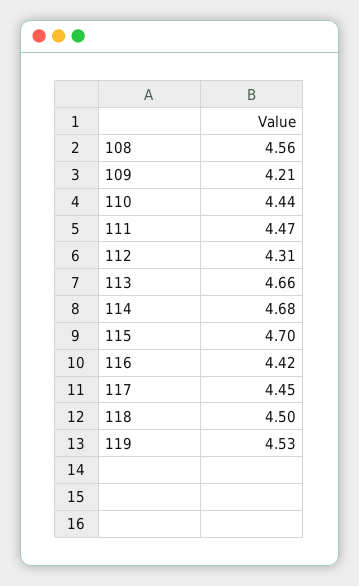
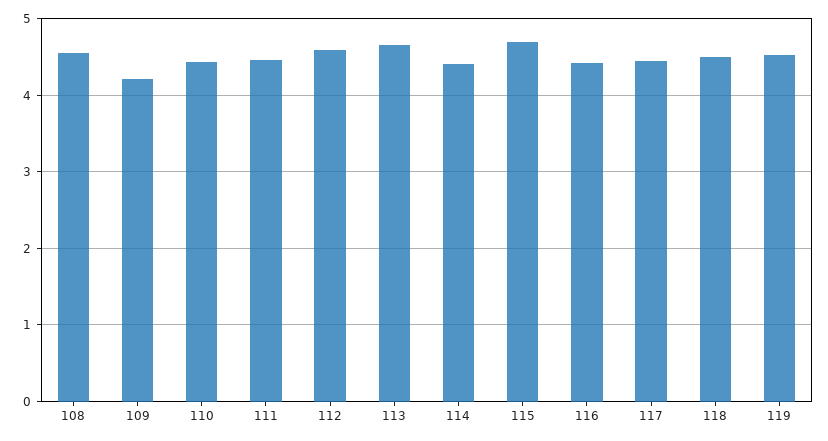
  {
    "108": 4.56,
    "109": 4.21,
    "110": 4.44,
    "111": 4.47,
-   "112": 4.31,
+   "112": 4.6,
    "113": 4.66,
-   "114": 4.68,
+   "114": 4.4,
    "115": 4.7,
    "116": 4.42,
    "117": 4.45,
    "118": 4.5,
    "119": 4.53
  }

